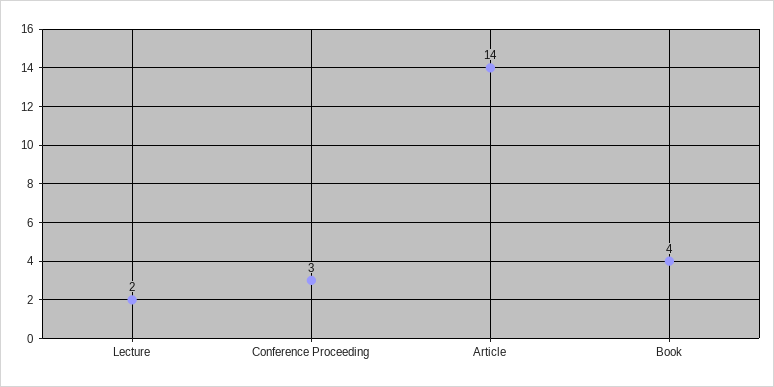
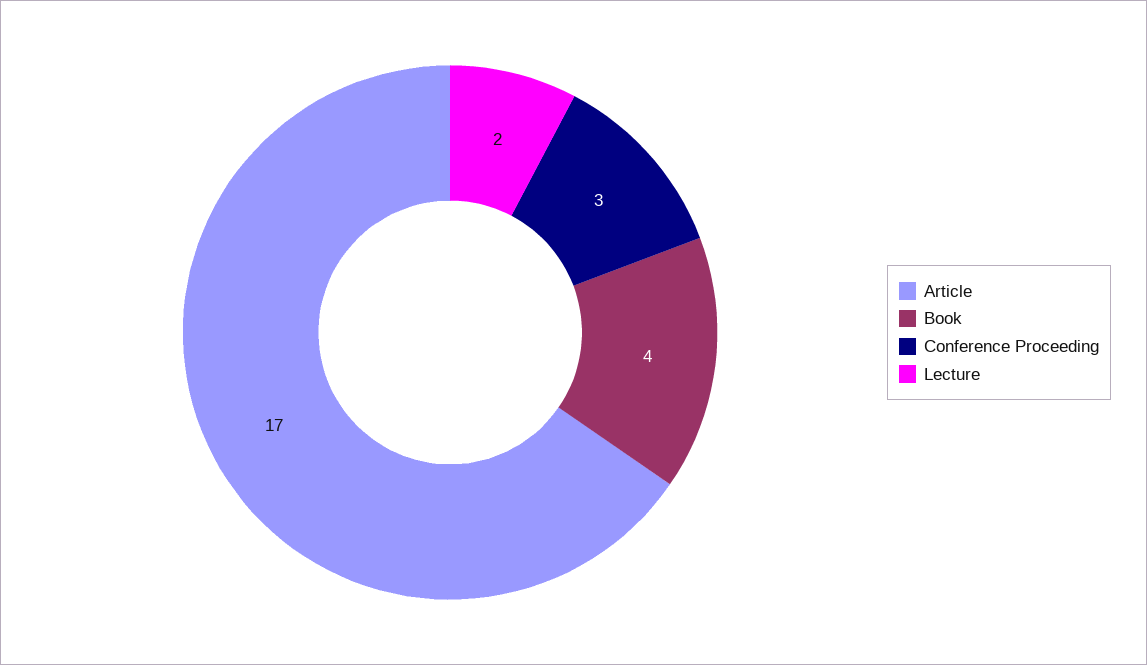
  {
    "Lecture": 2,
    "Conference Proceeding": 3,
-   "Article": 14,
+   "Article": 17,
    "Book": 4
  }

